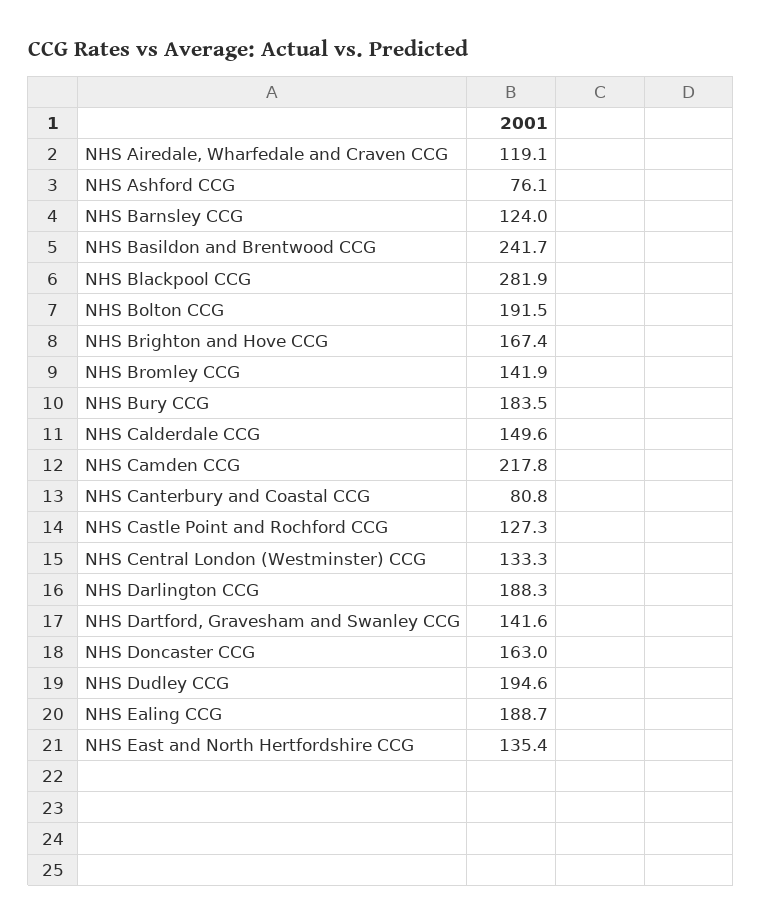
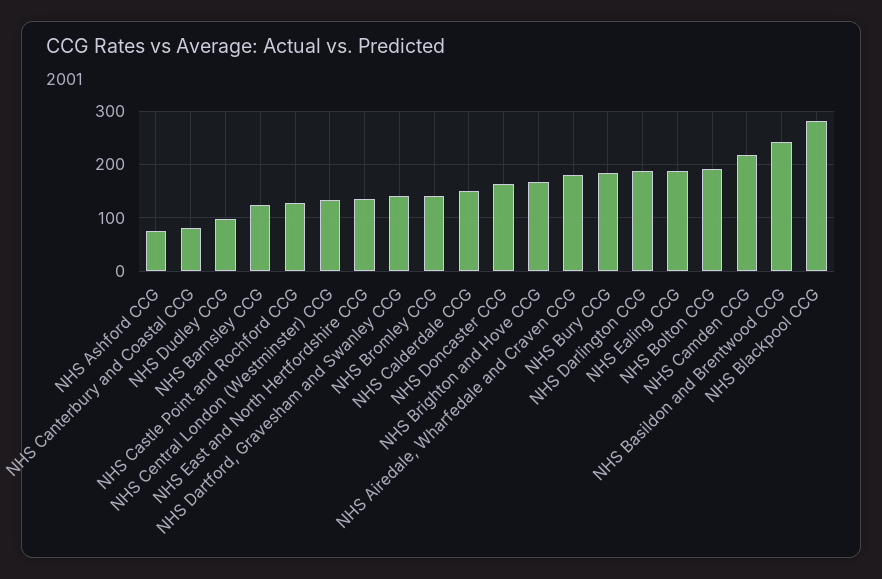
  {
-   "NHS Airedale, Wharfedale and Craven CCG": 119.1,
+   "NHS Airedale, Wharfedale and Craven CCG": 180,
    "NHS Ashford CCG": 76.1,
    "NHS Barnsley CCG": 124,
    "NHS Basildon and Brentwood CCG": 241.7,
    "NHS Blackpool CCG": 281.9,
    "NHS Bolton CCG": 191.5,
    "NHS Brighton and Hove CCG": 167.4,
    "NHS Bromley CCG": 141.9,
    "NHS Bury CCG": 183.5,
    "NHS Calderdale CCG": 149.6,
    "NHS Camden CCG": 217.8,
    "NHS Canterbury and Coastal CCG": 80.8,
    "NHS Castle Point and Rochford CCG": 127.3,
    "NHS Central London (Westminster) CCG": 133.3,
    "NHS Darlington CCG": 188.3,
    "NHS Dartford, Gravesham and Swanley CCG": 141.6,
    "NHS Doncaster CCG": 163,
-   "NHS Dudley CCG": 194.6,
+   "NHS Dudley CCG": 100,
    "NHS Ealing CCG": 188.7,
    "NHS East and North Hertfordshire CCG": 135.4
  }

